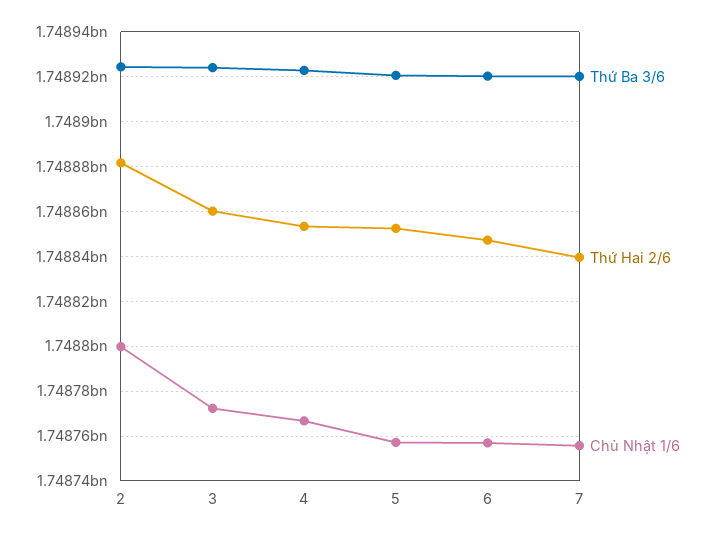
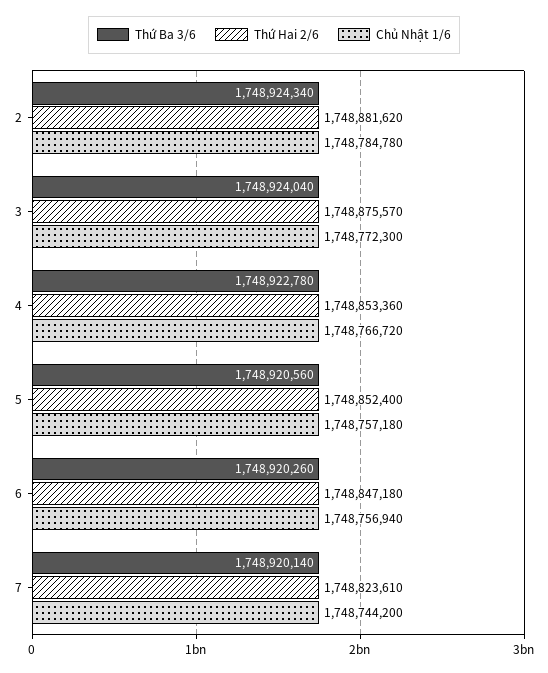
  {
    "Thứ Ba 3/6": {
      "2": 1748924340,
      "3": 1748924040,
      "4": 1748922780,
      "5": 1748920560,
      "6": 1748920260,
      "7": 1748920140
    },
    "Thứ Hai 2/6": {
      "2": 1748881620,
-     "3": 1748860000,
+     "3": 1748875570,
      "4": 1748853360,
      "5": 1748852400,
      "6": 1748847180,
-     "7": 1748840000
+     "7": 1748823610
    },
    "Chủ Nhật 1/6": {
-     "2": 1748800000,
+     "2": 1748784780,
      "3": 1748772300,
      "4": 1748766720,
      "5": 1748757180,
      "6": 1748756940,
-     "7": 1748755000
+     "7": 1748744200
    }
  }

